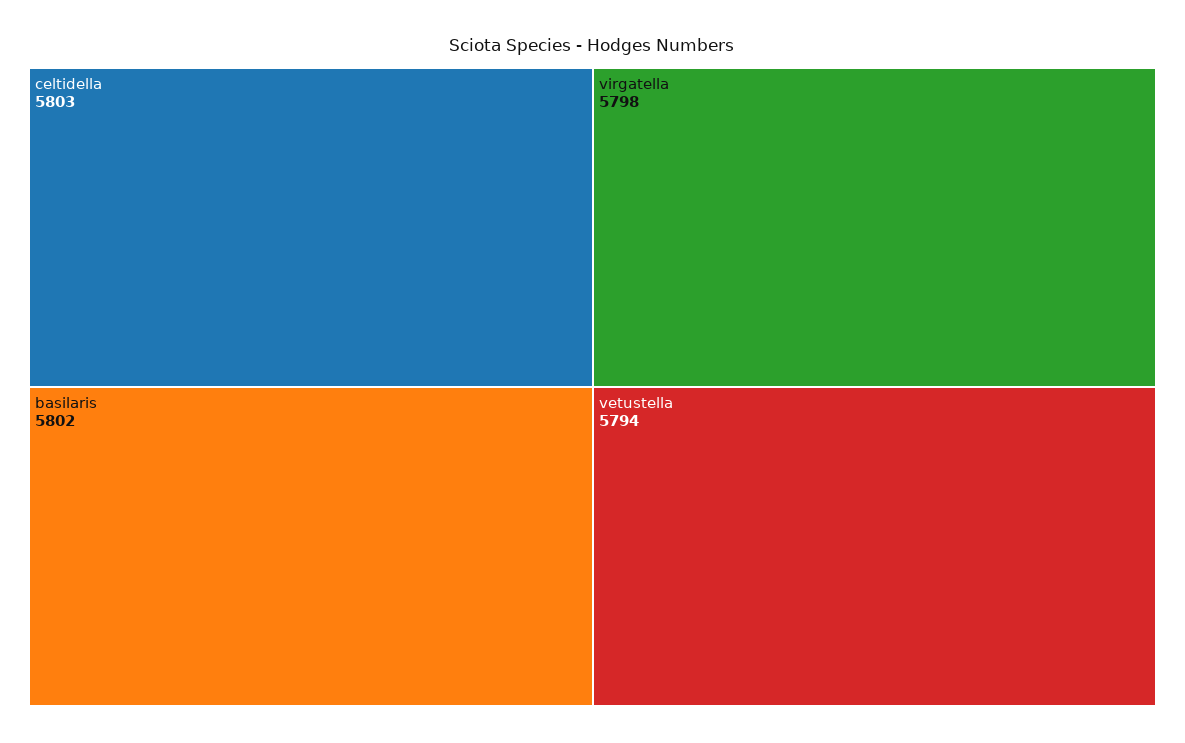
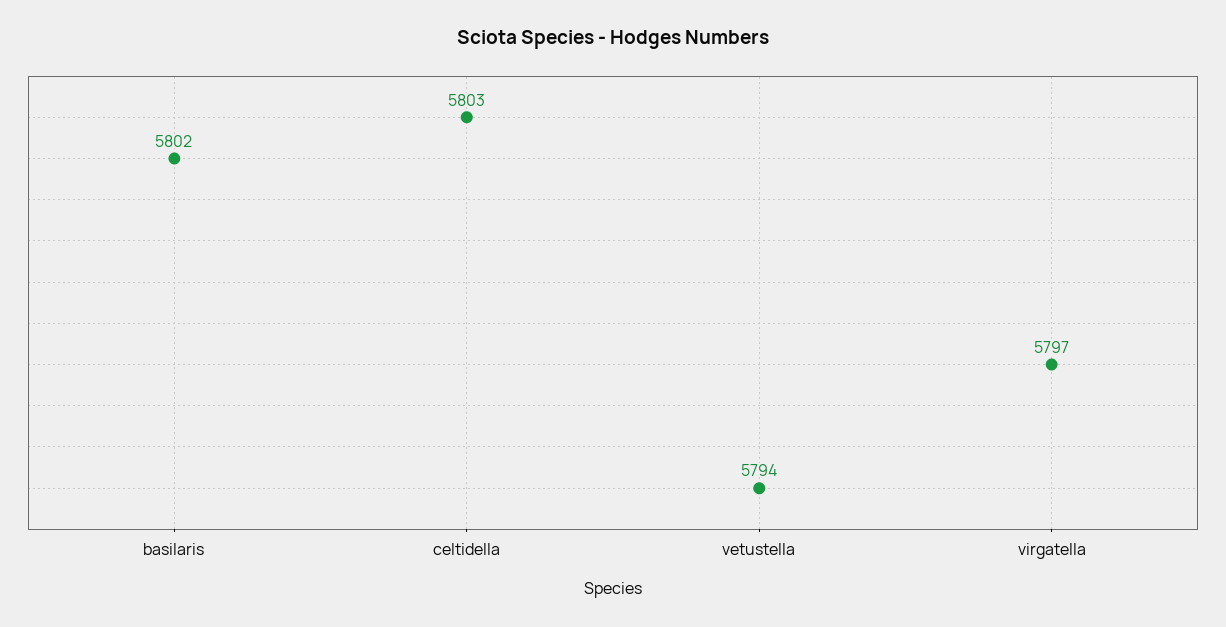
  {
    "celtidella": 5803,
    "basilaris": 5802,
-   "virgatella": 5798,
+   "virgatella": 5797,
    "vetustella": 5794
  }

